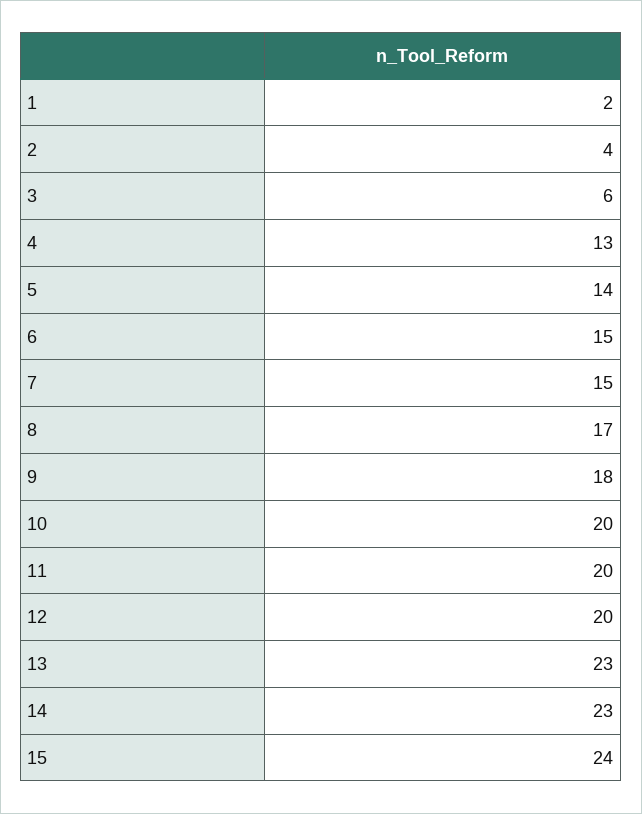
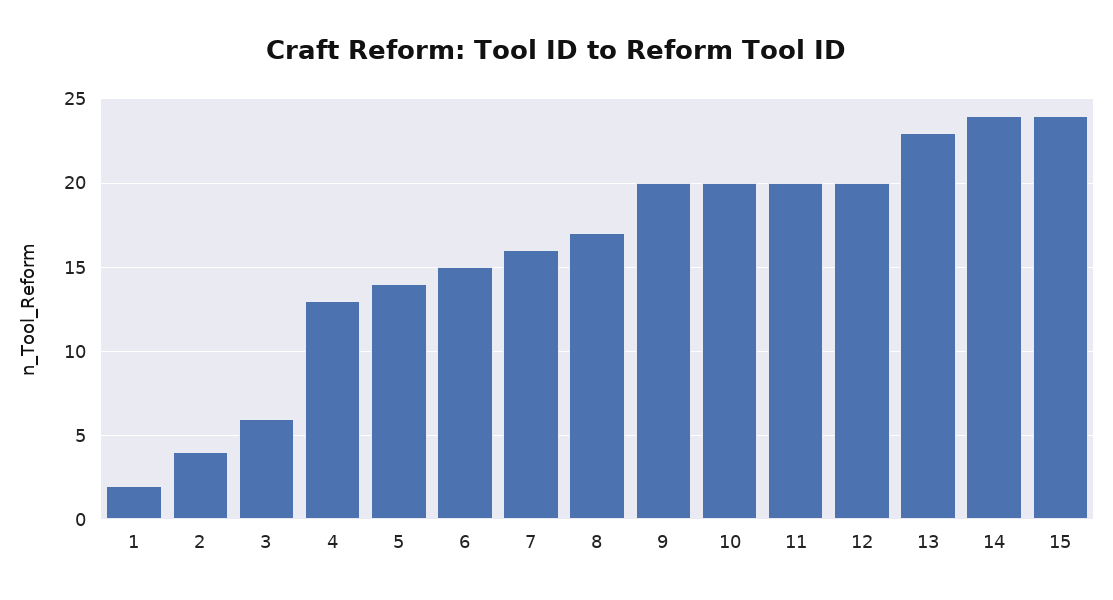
  {
    "1": 2,
    "2": 4,
    "3": 6,
    "4": 13,
    "5": 14,
    "6": 15,
-   "7": 15,
+   "7": 16,
    "8": 17,
-   "9": 18,
+   "9": 20,
    "10": 20,
    "11": 20,
    "12": 20,
    "13": 23,
-   "14": 23,
+   "14": 24,
    "15": 24
  }

